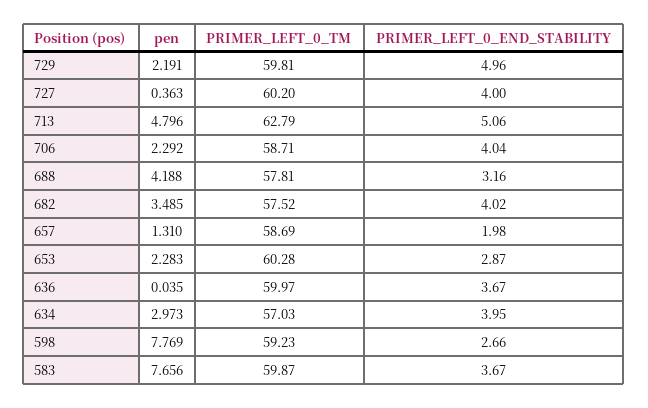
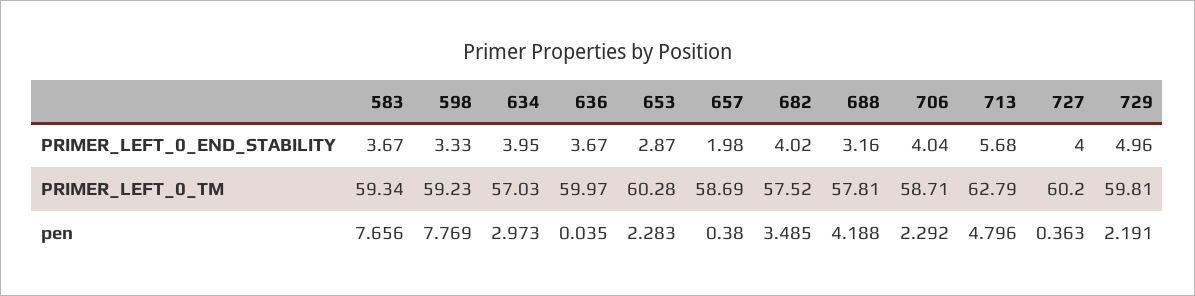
  {
    "pen": {
      "729": 2.191,
      "727": 0.363,
      "713": 4.796,
      "706": 2.292,
      "688": 4.188,
      "682": 3.485,
-     "657": 1.31,
+     "657": 0.38,
      "653": 2.283,
      "636": 0.035,
      "634": 2.973,
      "598": 7.769,
      "583": 7.656
    },
    "PRIMER_LEFT_0_TM": {
      "729": 59.81,
      "727": 60.2,
      "713": 62.79,
      "706": 58.71,
      "688": 57.81,
      "682": 57.52,
      "657": 58.69,
      "653": 60.28,
      "636": 59.97,
      "634": 57.03,
      "598": 59.23,
-     "583": 59.87
+     "583": 59.34
    },
    "PRIMER_LEFT_0_END_STABILITY": {
      "729": 4.96,
      "727": 4,
-     "713": 5.06,
+     "713": 5.68,
      "706": 4.04,
      "688": 3.16,
      "682": 4.02,
      "657": 1.98,
      "653": 2.87,
      "636": 3.67,
      "634": 3.95,
-     "598": 2.66,
+     "598": 3.33,
      "583": 3.67
    }
  }

